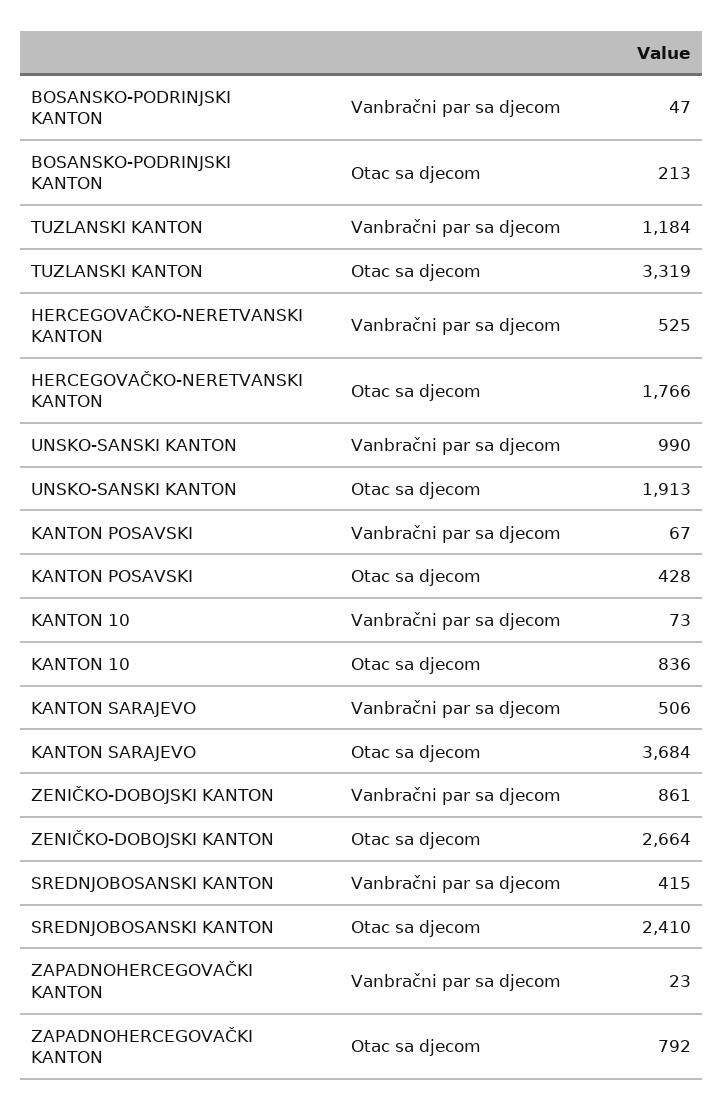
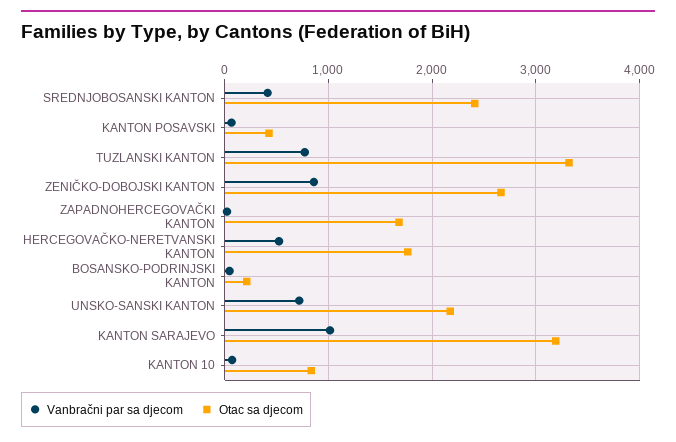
  {
    "Vanbračni par sa djecom": {
      "BOSANSKO-PODRINJSKI KANTON": 47,
-     "TUZLANSKI KANTON": 1184,
+     "TUZLANSKI KANTON": 800,
      "HERCEGOVAČKO-NERETVANSKI KANTON": 525,
-     "UNSKO-SANSKI KANTON": 990,
+     "UNSKO-SANSKI KANTON": 700,
      "KANTON POSAVSKI": 67,
      "KANTON 10": 73,
-     "KANTON SARAJEVO": 506,
+     "KANTON SARAJEVO": 1000,
      "ZENIČKO-DOBOJSKI KANTON": 861,
      "SREDNJOBOSANSKI KANTON": 415,
      "ZAPADNOHERCEGOVAČKI KANTON": 23
    },
    "Otac sa djecom": {
      "BOSANSKO-PODRINJSKI KANTON": 213,
      "TUZLANSKI KANTON": 3319,
      "HERCEGOVAČKO-NERETVANSKI KANTON": 1766,
-     "UNSKO-SANSKI KANTON": 1913,
+     "UNSKO-SANSKI KANTON": 2200,
      "KANTON POSAVSKI": 428,
      "KANTON 10": 836,
-     "KANTON SARAJEVO": 3684,
+     "KANTON SARAJEVO": 3200,
      "ZENIČKO-DOBOJSKI KANTON": 2664,
      "SREDNJOBOSANSKI KANTON": 2410,
-     "ZAPADNOHERCEGOVAČKI KANTON": 792
+     "ZAPADNOHERCEGOVAČKI KANTON": 1700
    }
  }

